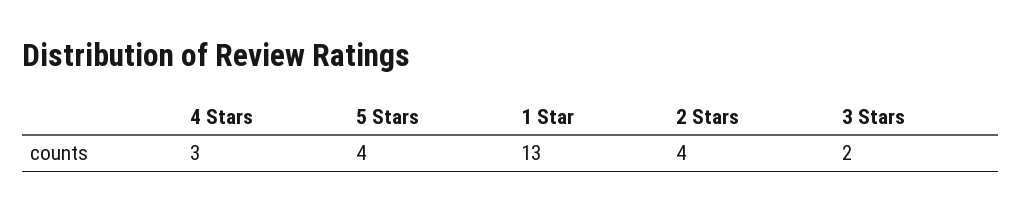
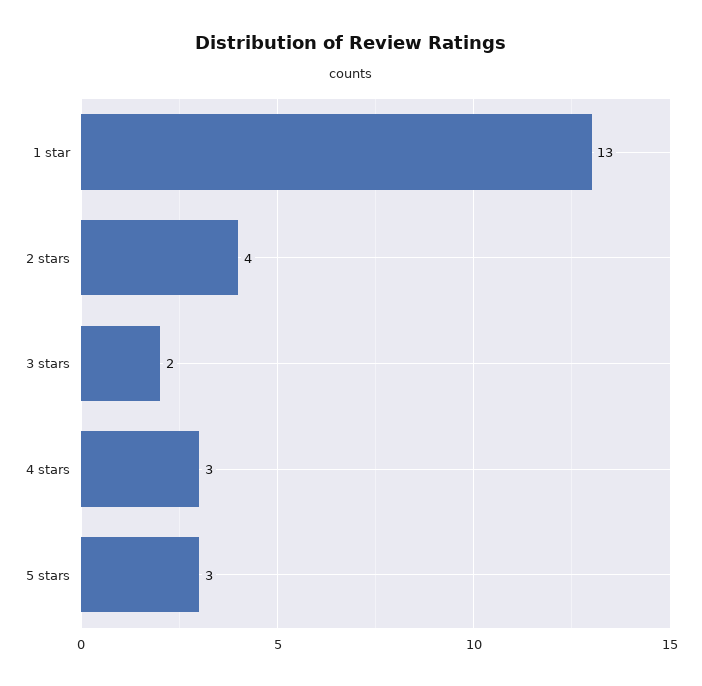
  {
    "4 Stars": 3,
-   "5 Stars": 4,
+   "5 Stars": 3,
    "1 Star": 13,
    "2 Stars": 4,
    "3 Stars": 2
  }

